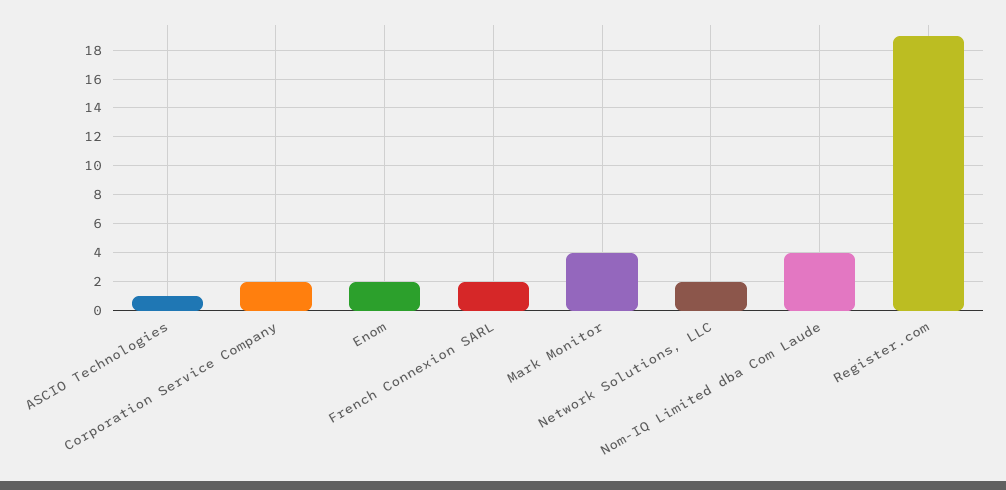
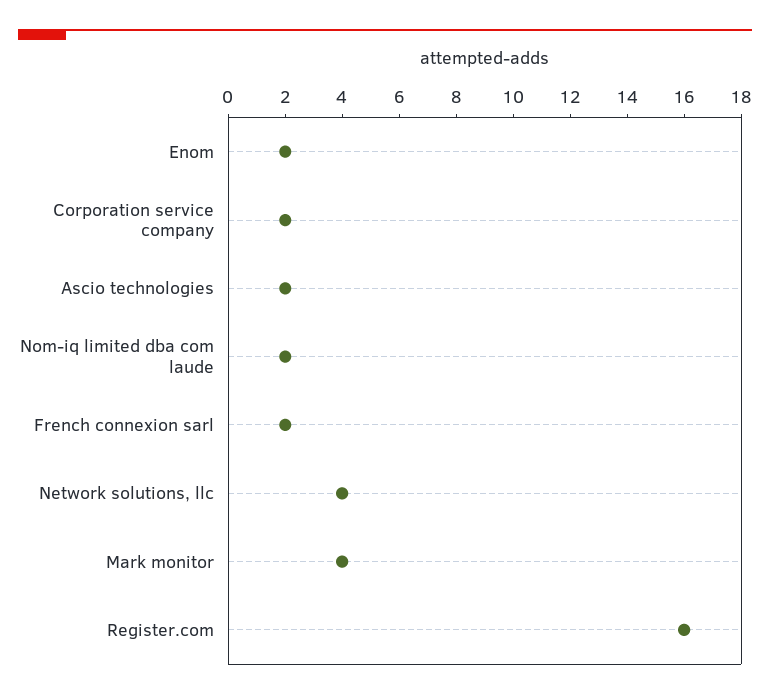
  {
-   "ASCIO Technologies": 1,
+   "ASCIO Technologies": 2,
    "Corporation Service Company": 2,
    "Enom": 2,
    "French Connexion SARL": 2,
    "Mark Monitor": 4,
-   "Network Solutions, LLC": 2,
+   "Network Solutions, LLC": 4,
-   "Nom-IQ Limited dba Com Laude": 4,
+   "Nom-IQ Limited dba Com Laude": 2,
-   "Register.com": 19
+   "Register.com": 16
  }

